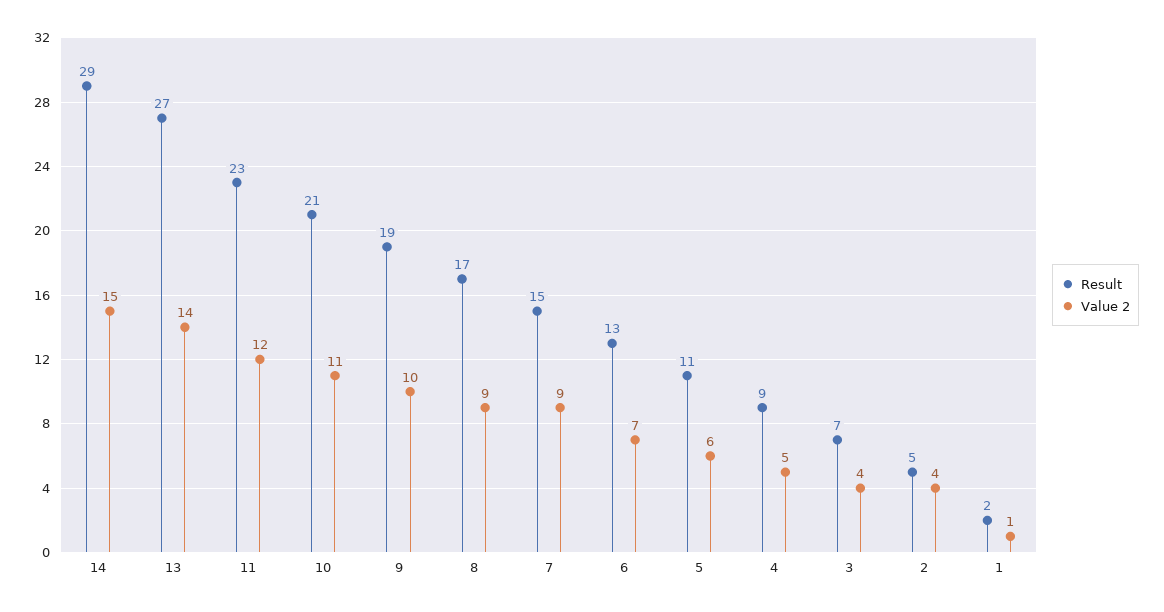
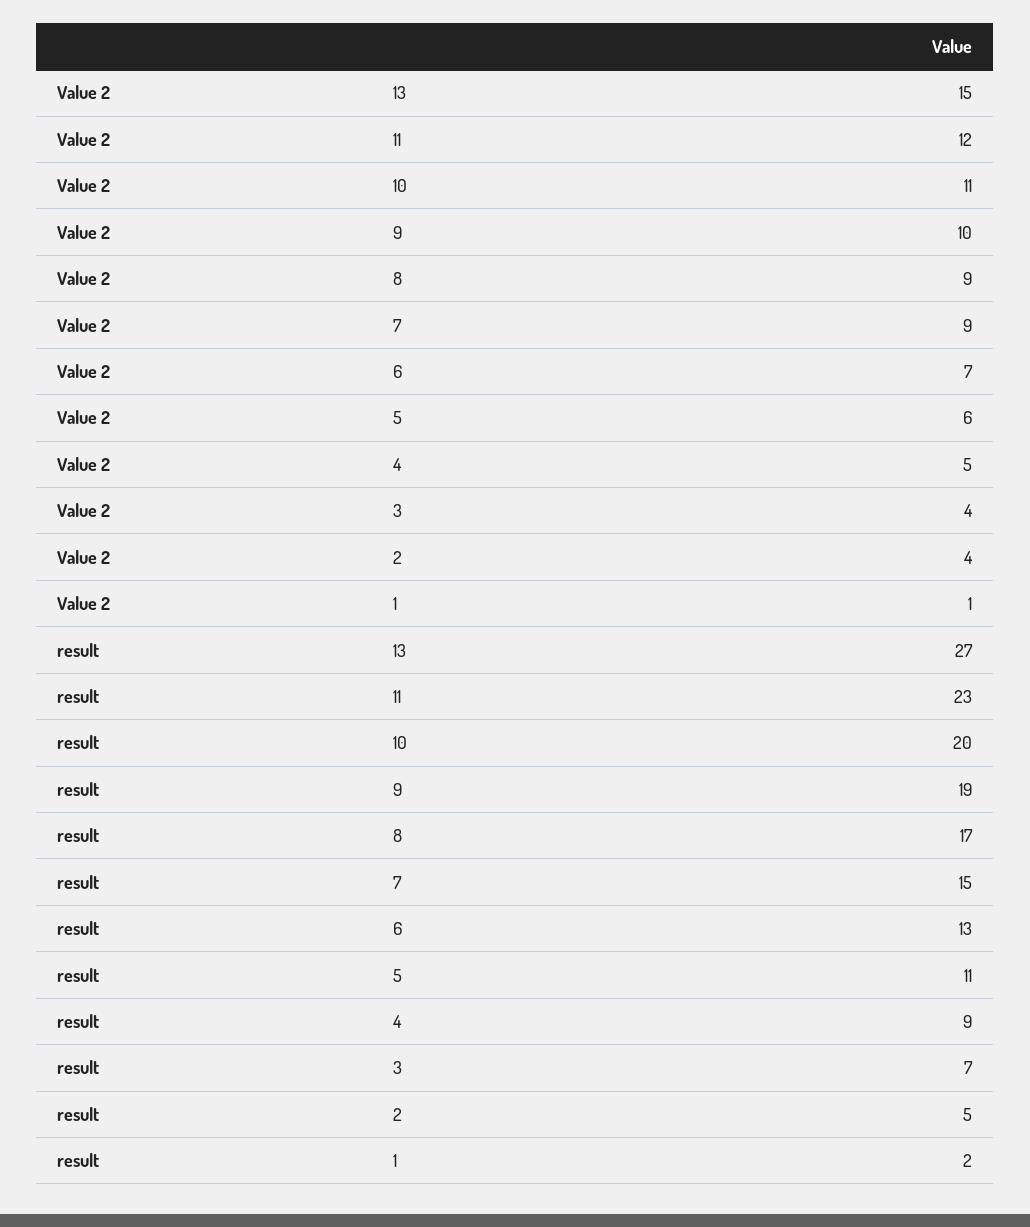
  {
    "Result": {
-     "14": 29,
      "13": 27,
      "11": 23,
-     "10": 21,
+     "10": 20,
      "9": 19,
      "8": 17,
      "7": 15,
      "6": 13,
      "5": 11,
      "4": 9,
      "3": 7,
      "2": 5,
      "1": 2
    },
    "Value 2": {
-     "14": 15,
-     "13": 14,
+     "13": 15,
      "11": 12,
      "10": 11,
      "9": 10,
      "8": 9,
      "7": 9,
      "6": 7,
      "5": 6,
      "4": 5,
      "3": 4,
      "2": 4,
      "1": 1
    }
  }

